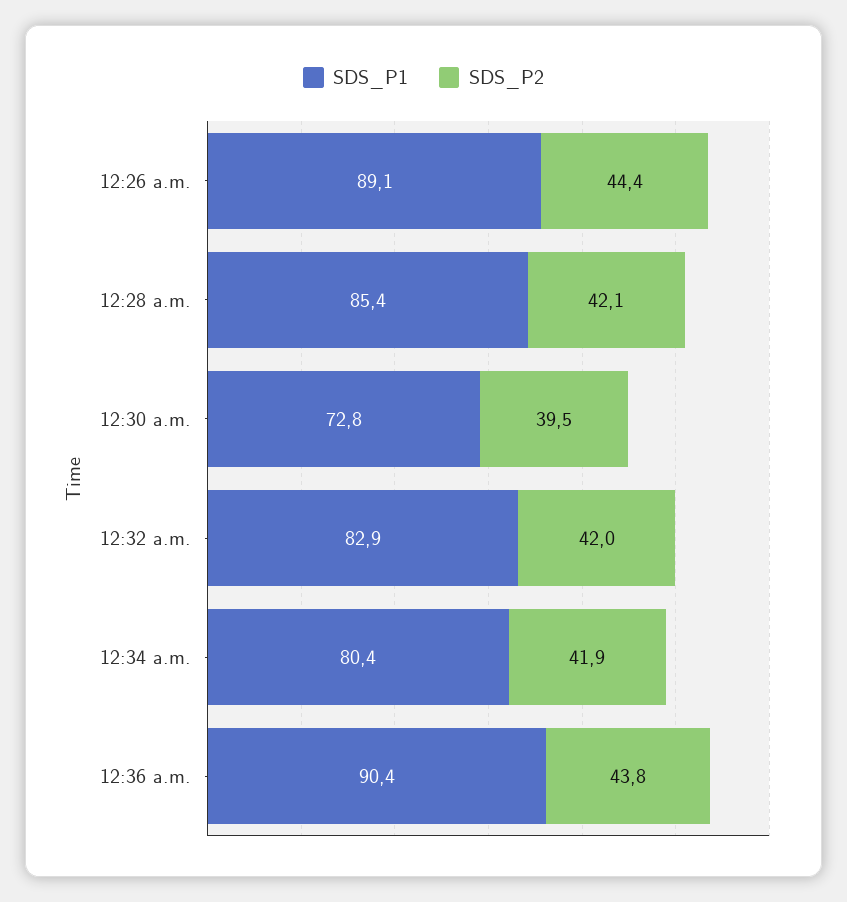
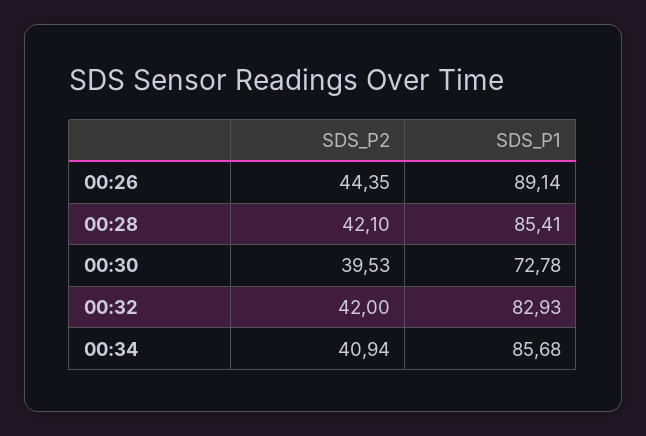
  {
    "SDS_P1": {
      "12:26 a.m.": 89.14,
      "12:28 a.m.": 85.41,
      "12:30 a.m.": 72.78,
      "12:32 a.m.": 82.93,
-     "12:34 a.m.": 80.4,
+     "12:34 a.m.": 85.68
-     "12:36 a.m.": 90.4
    },
    "SDS_P2": {
      "12:26 a.m.": 44.35,
      "12:28 a.m.": 42.1,
      "12:30 a.m.": 39.53,
      "12:32 a.m.": 42,
-     "12:34 a.m.": 41.9,
+     "12:34 a.m.": 40.94
-     "12:36 a.m.": 43.8
    }
  }

